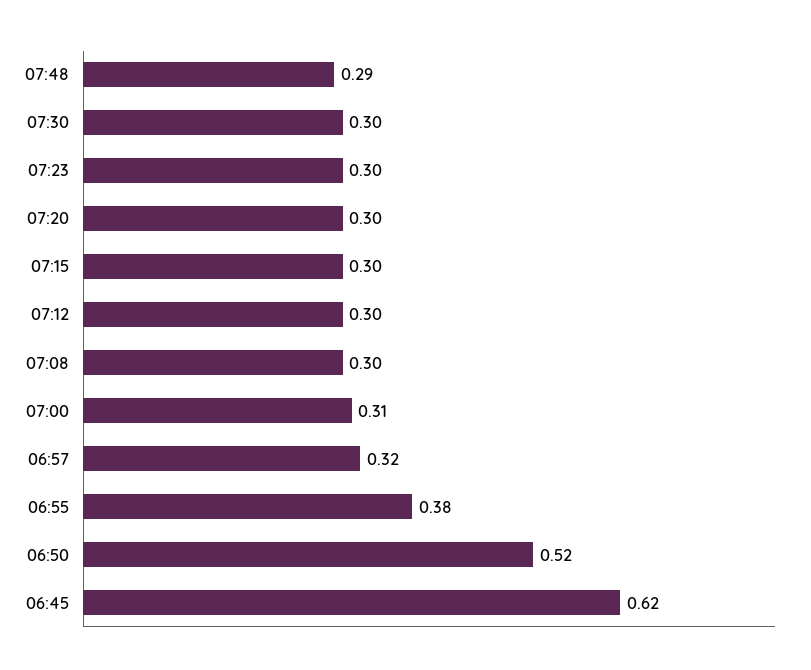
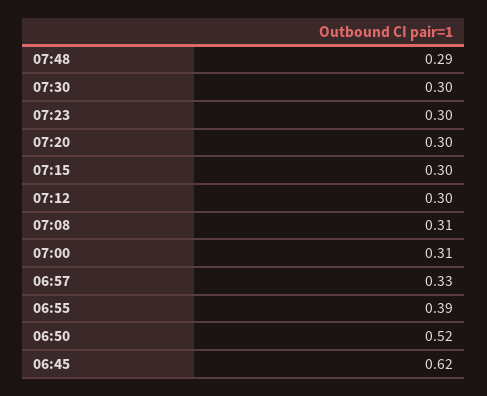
  {
    "07:48": 0.29,
    "07:30": 0.3,
    "07:23": 0.3,
    "07:20": 0.3,
    "07:15": 0.3,
    "07:12": 0.3,
-   "07:08": 0.3,
+   "07:08": 0.31,
    "07:00": 0.31,
-   "06:57": 0.32,
+   "06:57": 0.33,
-   "06:55": 0.38,
+   "06:55": 0.39,
    "06:50": 0.52,
    "06:45": 0.62
  }

